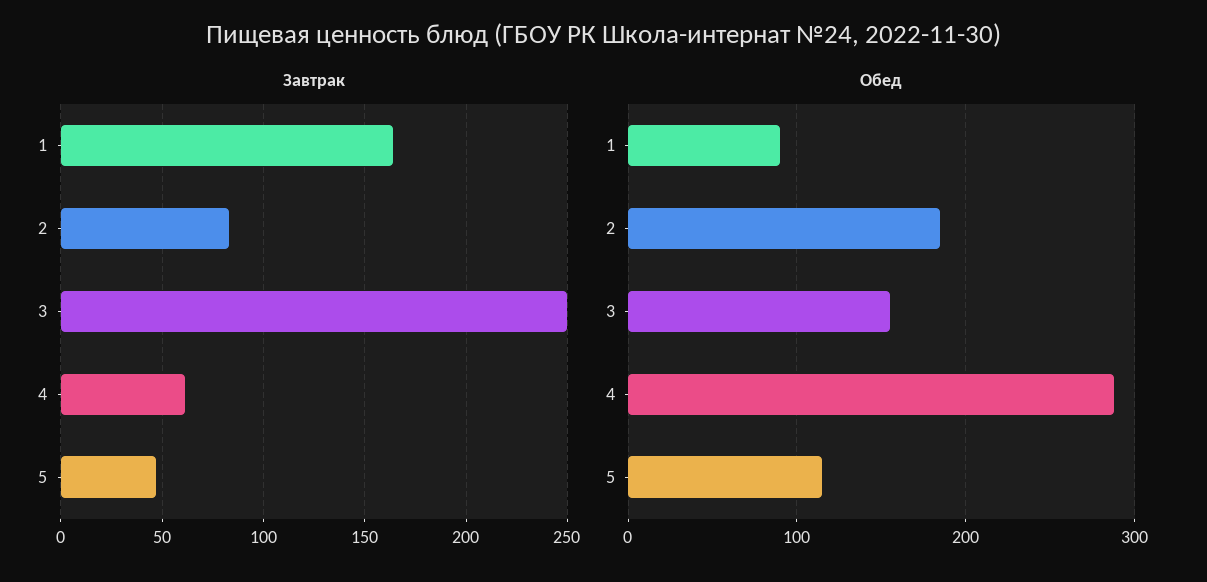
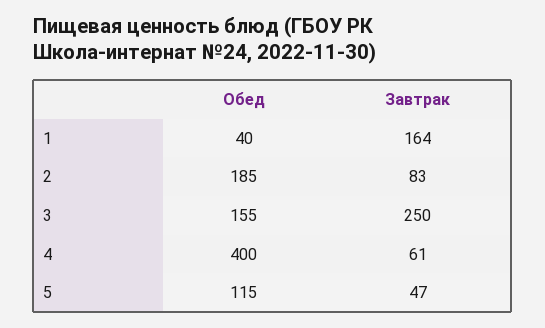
  {
    "Завтрак": {
      "1": 164,
      "2": 83,
      "3": 250,
      "4": 61,
      "5": 47
    },
    "Обед": {
-     "1": 90,
+     "1": 40,
      "2": 185,
      "3": 155,
-     "4": 290,
+     "4": 400,
      "5": 115
    }
  }

